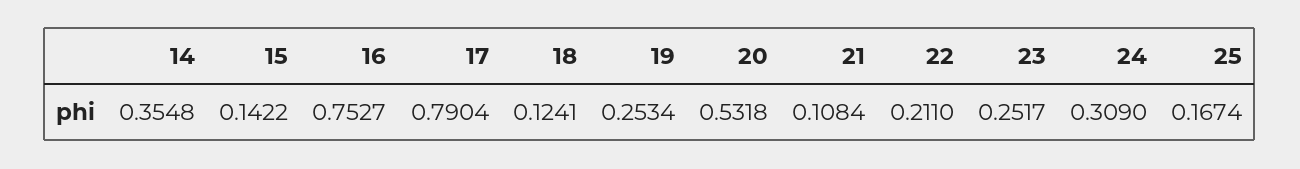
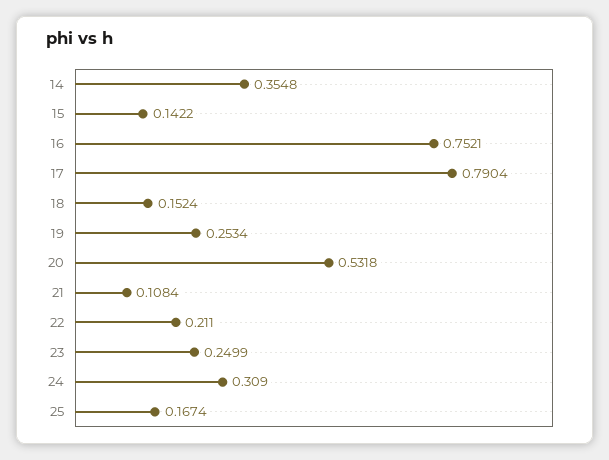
  {
    "14": 0.3548,
    "15": 0.1422,
-   "16": 0.7527,
+   "16": 0.7521,
    "17": 0.7904,
-   "18": 0.1241,
+   "18": 0.1524,
    "19": 0.2534,
    "20": 0.5318,
    "21": 0.1084,
    "22": 0.211,
-   "23": 0.2517,
+   "23": 0.2499,
    "24": 0.309,
    "25": 0.1674
  }

